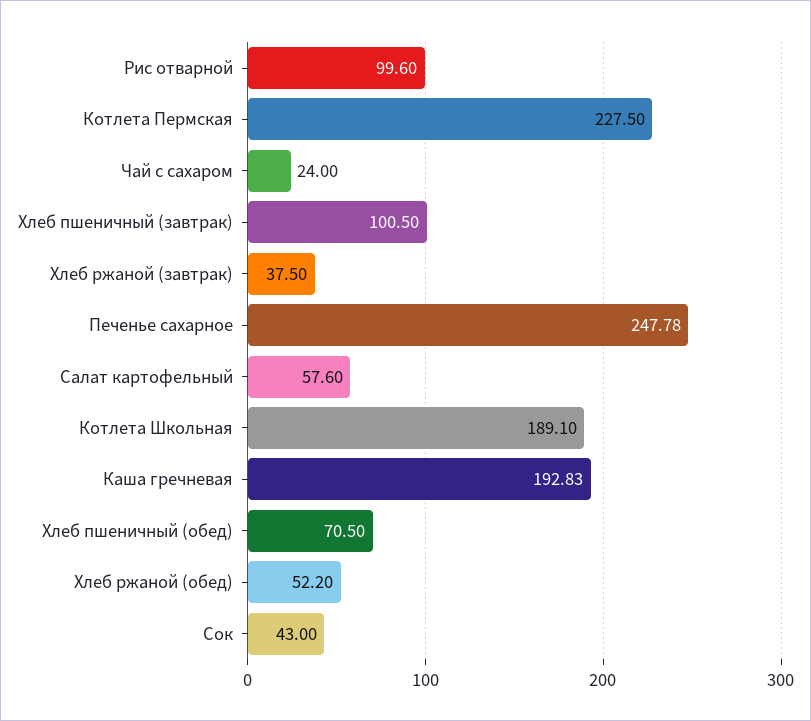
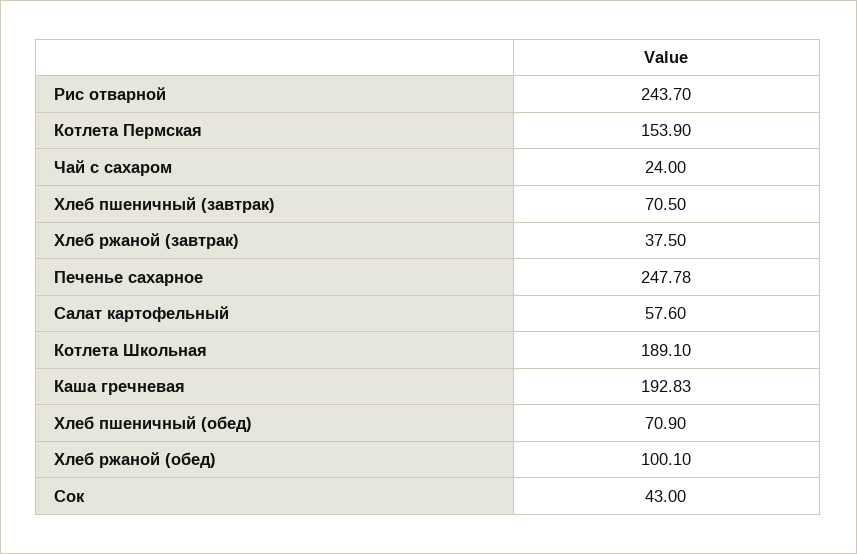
  {
-   "Рис отварной": 99.6,
+   "Рис отварной": 243.7,
-   "Котлета Пермская": 227.5,
+   "Котлета Пермская": 153.9,
    "Чай с сахаром": 24,
-   "Хлеб пшеничный (завтрак)": 100.5,
+   "Хлеб пшеничный (завтрак)": 70.5,
    "Хлеб ржаной (завтрак)": 37.5,
    "Печенье сахарное": 247.78,
    "Салат картофельный": 57.6,
    "Котлета Школьная": 189.1,
    "Каша гречневая": 192.83,
-   "Хлеб пшеничный (обед)": 70.5,
+   "Хлеб пшеничный (обед)": 70.9,
-   "Хлеб ржаной (обед)": 52.2,
+   "Хлеб ржаной (обед)": 100.1,
    "Сок": 43
  }

